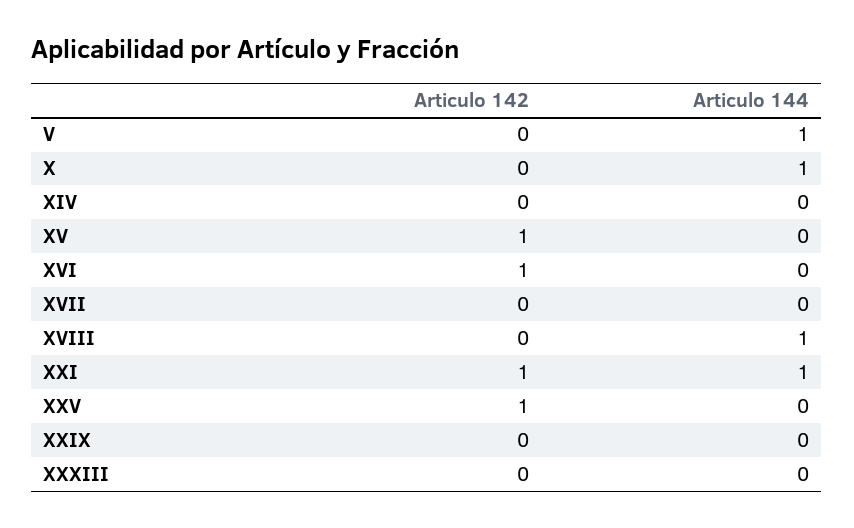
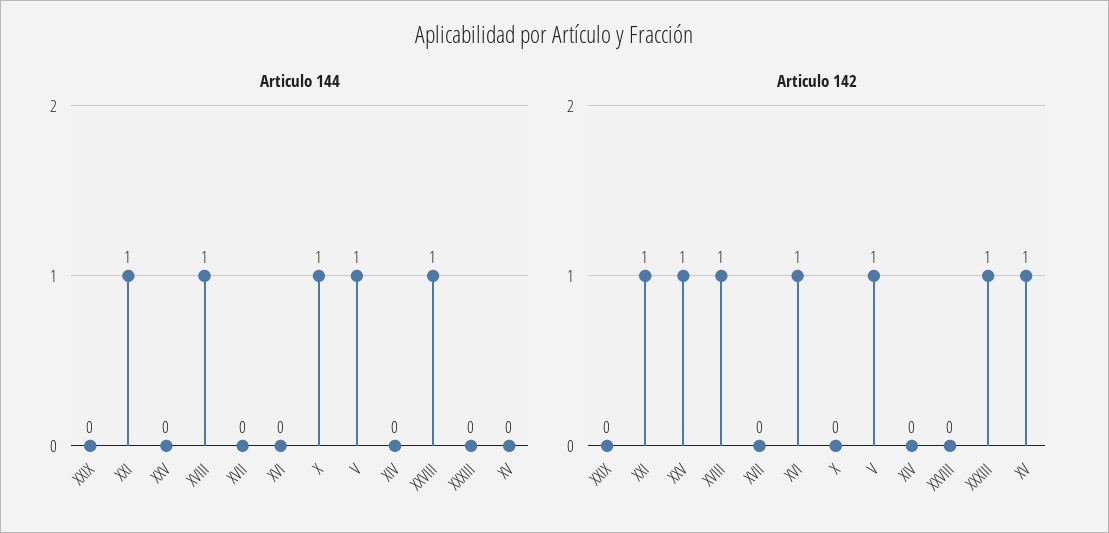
  {
    "Articulo 142": {
-     "V": 0,
+     "V": 1,
      "X": 0,
      "XIV": 0,
      "XV": 1,
      "XVI": 1,
      "XVII": 0,
-     "XVIII": 0,
+     "XVIII": 1,
      "XXI": 1,
      "XXV": 1,
      "XXIX": 0,
-     "XXXIII": 0
+     "XXXIII": 1,
+     "XXVIII": 0
    },
    "Articulo 144": {
      "V": 1,
      "X": 1,
      "XIV": 0,
      "XV": 0,
      "XVI": 0,
      "XVII": 0,
      "XVIII": 1,
      "XXI": 1,
      "XXV": 0,
      "XXIX": 0,
-     "XXXIII": 0
+     "XXXIII": 0,
+     "XXVIII": 1
    }
  }

